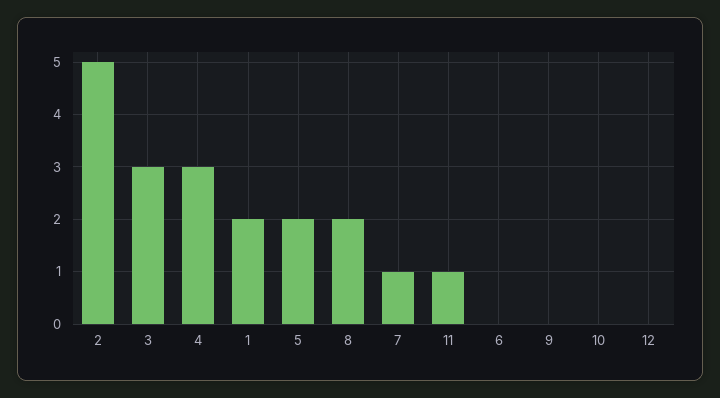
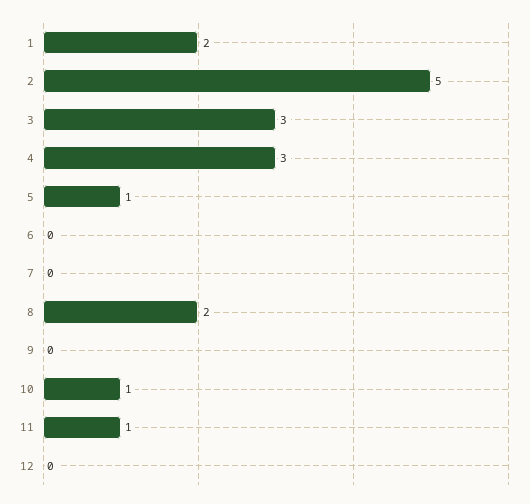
  {
    "2": 5,
    "3": 3,
    "4": 3,
    "1": 2,
-   "5": 2,
+   "5": 1,
    "8": 2,
-   "7": 1,
+   "7": 0,
    "11": 1,
    "6": 0,
    "9": 0,
-   "10": 0,
+   "10": 1,
    "12": 0
  }

